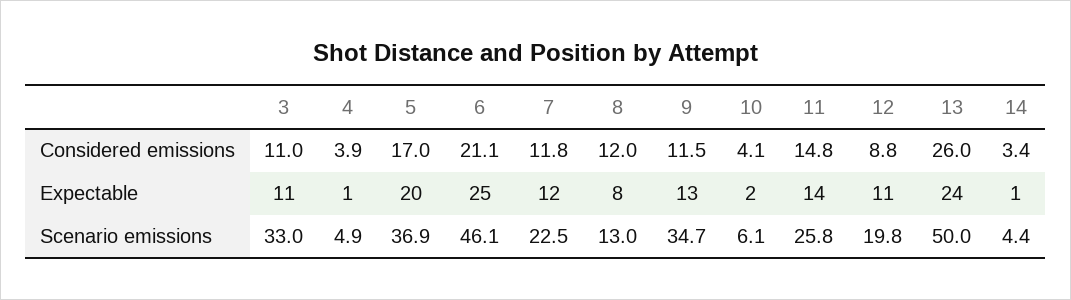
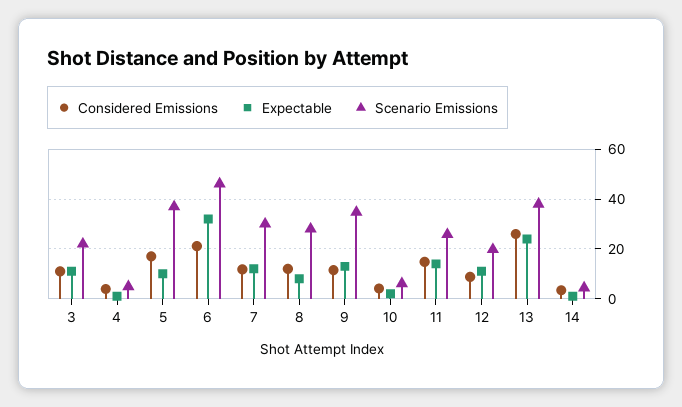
  {
    "Considered emissions": {
      "3": 11,
      "4": 3.9,
      "5": 17,
      "6": 21.1,
      "7": 11.8,
      "8": 12,
      "9": 11.5,
      "10": 4.1,
      "11": 14.8,
      "12": 8.8,
      "13": 26,
      "14": 3.4
    },
    "Expectable": {
      "3": 11,
      "4": 1,
-     "5": 20,
+     "5": 10,
-     "6": 25,
+     "6": 32.5,
      "7": 12,
      "8": 8,
      "9": 13,
      "10": 2,
      "11": 14,
      "12": 11,
      "13": 24,
      "14": 1
    },
    "Scenario emissions": {
-     "3": 33,
+     "3": 22.5,
      "4": 4.9,
      "5": 36.9,
      "6": 46.1,
-     "7": 22.5,
+     "7": 30,
-     "8": 13,
+     "8": 27.5,
      "9": 34.7,
      "10": 6.1,
      "11": 25.8,
      "12": 19.8,
-     "13": 50,
+     "13": 37.5,
      "14": 4.4
    }
  }

